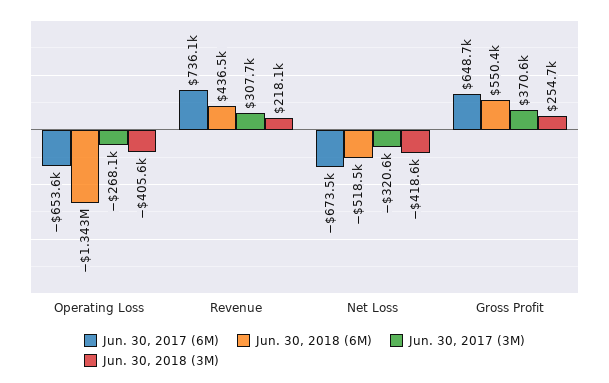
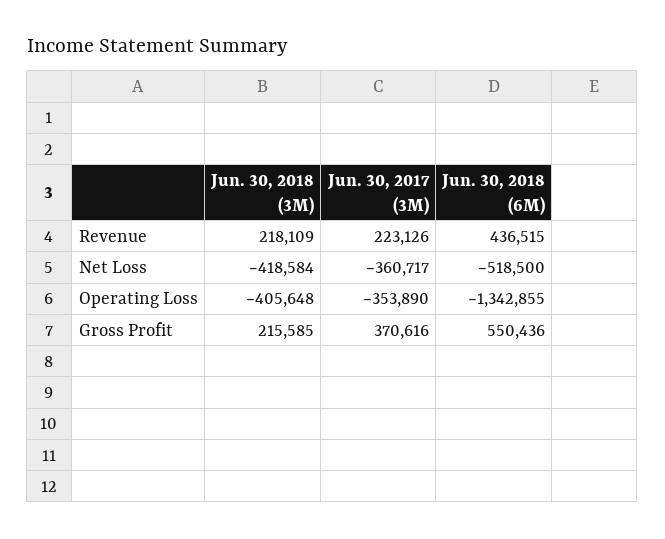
  {
-   "Jun. 30, 2017 (6M)": {
-     "Operating Loss": -653600,
-     "Revenue": 736100,
-     "Net Loss": -673500,
-     "Gross Profit": 648700
-   },
    "Jun. 30, 2018 (6M)": {
      "Operating Loss": -1342855,
      "Revenue": 436515,
      "Net Loss": -518500,
      "Gross Profit": 550436
    },
    "Jun. 30, 2017 (3M)": {
-     "Operating Loss": -268100,
+     "Operating Loss": -353890,
-     "Revenue": 307700,
+     "Revenue": 223126,
-     "Net Loss": -320600,
+     "Net Loss": -360717,
      "Gross Profit": 370616
    },
    "Jun. 30, 2018 (3M)": {
      "Operating Loss": -405648,
      "Revenue": 218109,
      "Net Loss": -418584,
-     "Gross Profit": 254700
+     "Gross Profit": 215585
    }
  }

